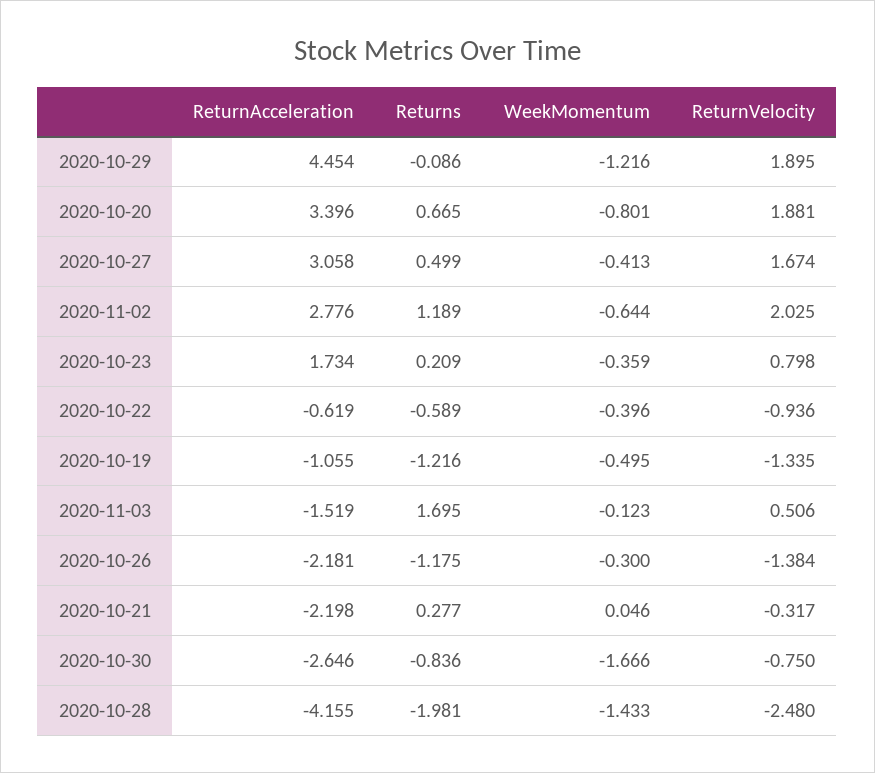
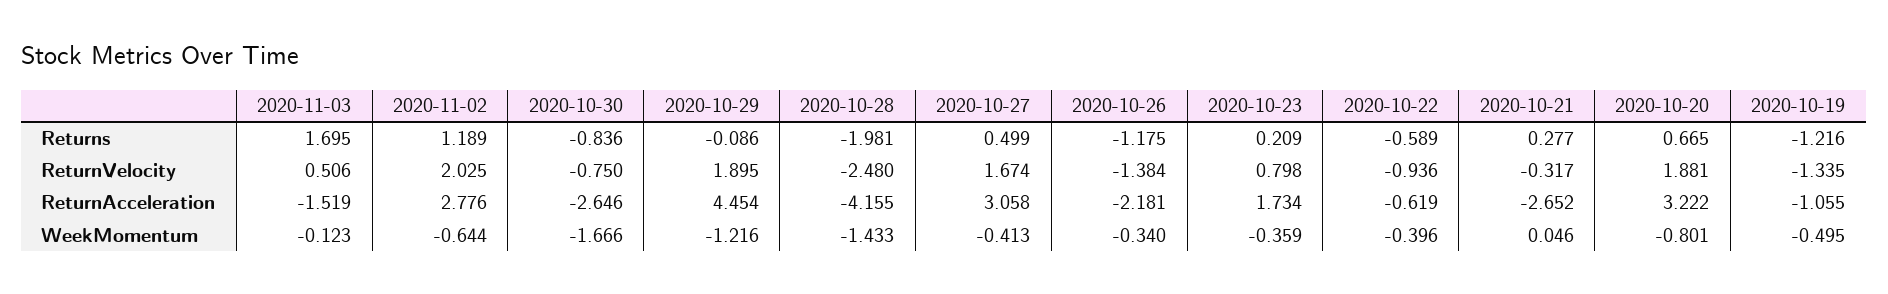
  {
    "ReturnAcceleration": {
      "2020-10-29": 4.454,
-     "2020-10-20": 3.396,
+     "2020-10-20": 3.222,
      "2020-10-27": 3.058,
      "2020-11-02": 2.776,
      "2020-10-23": 1.734,
      "2020-10-22": -0.619,
      "2020-10-19": -1.055,
      "2020-11-03": -1.519,
      "2020-10-26": -2.181,
-     "2020-10-21": -2.198,
+     "2020-10-21": -2.652,
      "2020-10-30": -2.646,
      "2020-10-28": -4.155
    },
    "Returns": {
      "2020-10-29": -0.086,
      "2020-10-20": 0.665,
      "2020-10-27": 0.499,
      "2020-11-02": 1.189,
      "2020-10-23": 0.209,
      "2020-10-22": -0.589,
      "2020-10-19": -1.216,
      "2020-11-03": 1.695,
      "2020-10-26": -1.175,
      "2020-10-21": 0.277,
      "2020-10-30": -0.836,
      "2020-10-28": -1.981
    },
    "WeekMomentum": {
      "2020-10-29": -1.216,
      "2020-10-20": -0.801,
      "2020-10-27": -0.413,
      "2020-11-02": -0.644,
      "2020-10-23": -0.359,
      "2020-10-22": -0.396,
      "2020-10-19": -0.495,
      "2020-11-03": -0.123,
-     "2020-10-26": -0.3,
+     "2020-10-26": -0.34,
      "2020-10-21": 0.046,
      "2020-10-30": -1.666,
      "2020-10-28": -1.433
    },
    "ReturnVelocity": {
      "2020-10-29": 1.895,
      "2020-10-20": 1.881,
      "2020-10-27": 1.674,
      "2020-11-02": 2.025,
      "2020-10-23": 0.798,
      "2020-10-22": -0.936,
      "2020-10-19": -1.335,
      "2020-11-03": 0.506,
      "2020-10-26": -1.384,
      "2020-10-21": -0.317,
      "2020-10-30": -0.75,
      "2020-10-28": -2.48
    }
  }

